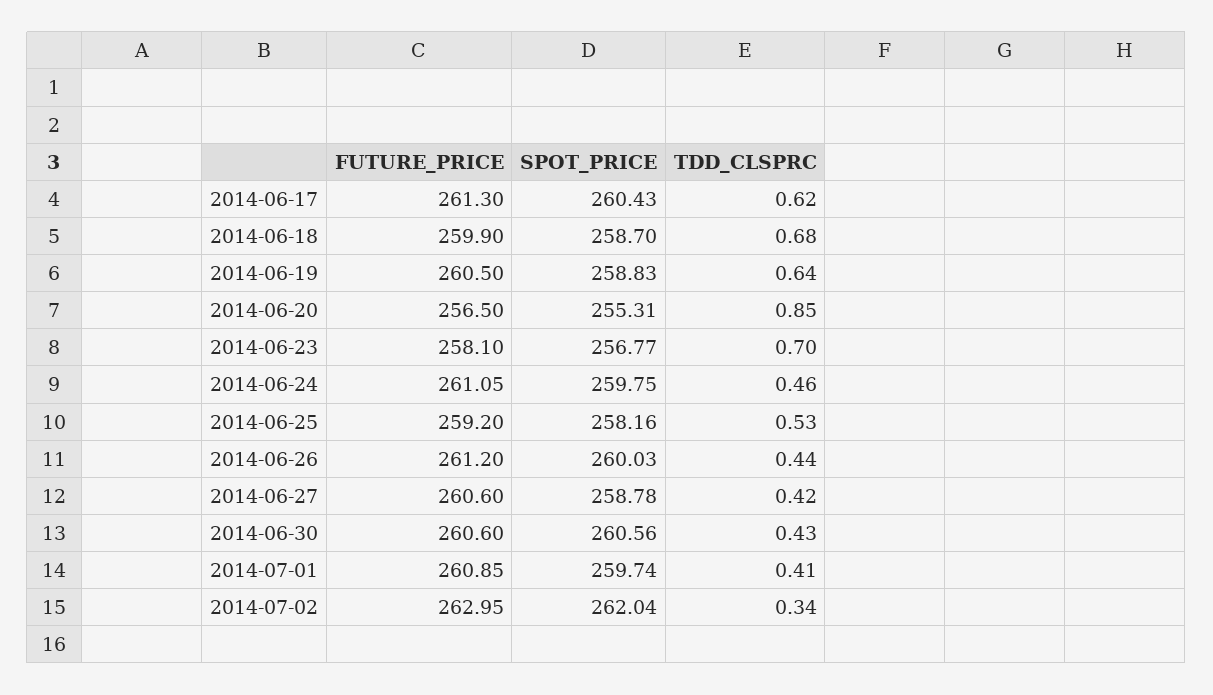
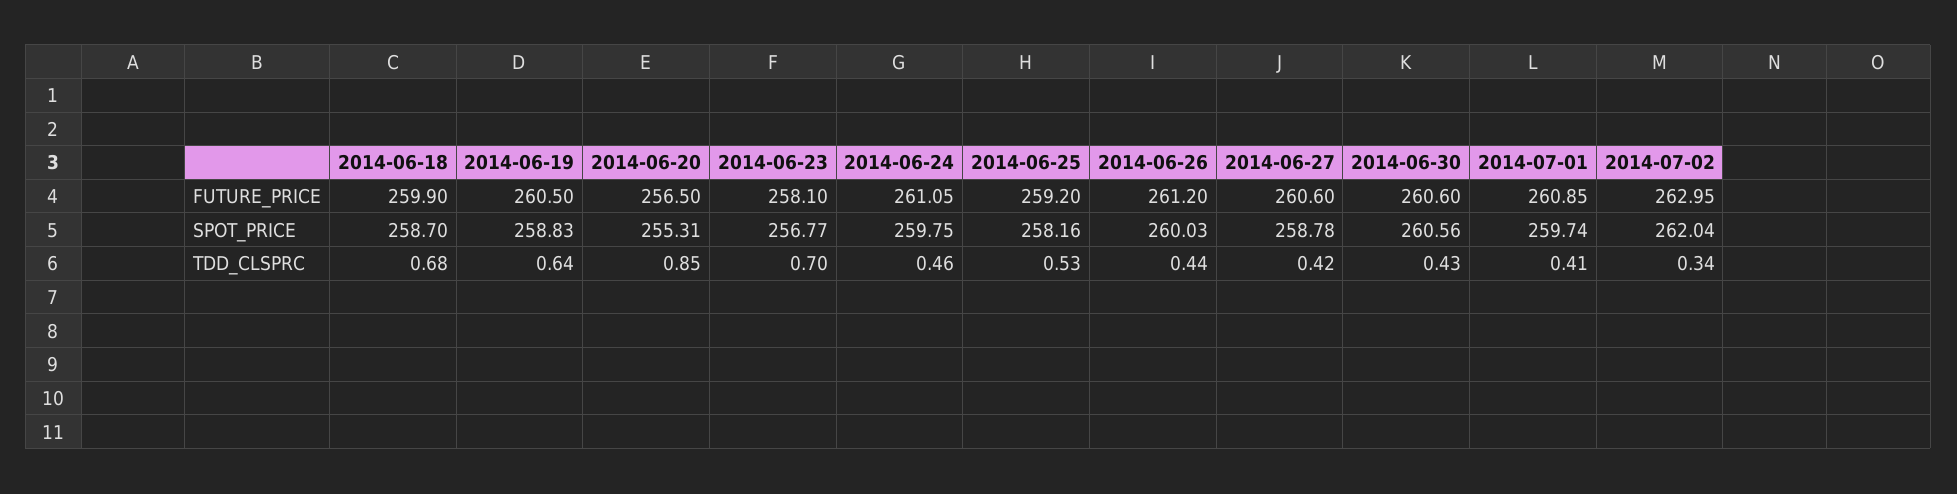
  {
    "FUTURE_PRICE": {
-     "2014-06-17": 261.3,
      "2014-06-18": 259.9,
      "2014-06-19": 260.5,
      "2014-06-20": 256.5,
      "2014-06-23": 258.1,
      "2014-06-24": 261.05,
      "2014-06-25": 259.2,
      "2014-06-26": 261.2,
      "2014-06-27": 260.6,
      "2014-06-30": 260.6,
      "2014-07-01": 260.85,
      "2014-07-02": 262.95
    },
    "SPOT_PRICE": {
-     "2014-06-17": 260.43,
      "2014-06-18": 258.7,
      "2014-06-19": 258.83,
      "2014-06-20": 255.31,
      "2014-06-23": 256.77,
      "2014-06-24": 259.75,
      "2014-06-25": 258.16,
      "2014-06-26": 260.03,
      "2014-06-27": 258.78,
      "2014-06-30": 260.56,
      "2014-07-01": 259.74,
      "2014-07-02": 262.04
    },
    "TDD_CLSPRC": {
-     "2014-06-17": 0.62,
      "2014-06-18": 0.68,
      "2014-06-19": 0.64,
      "2014-06-20": 0.85,
      "2014-06-23": 0.7,
      "2014-06-24": 0.46,
      "2014-06-25": 0.53,
      "2014-06-26": 0.44,
      "2014-06-27": 0.42,
      "2014-06-30": 0.43,
      "2014-07-01": 0.41,
      "2014-07-02": 0.34
    }
  }

